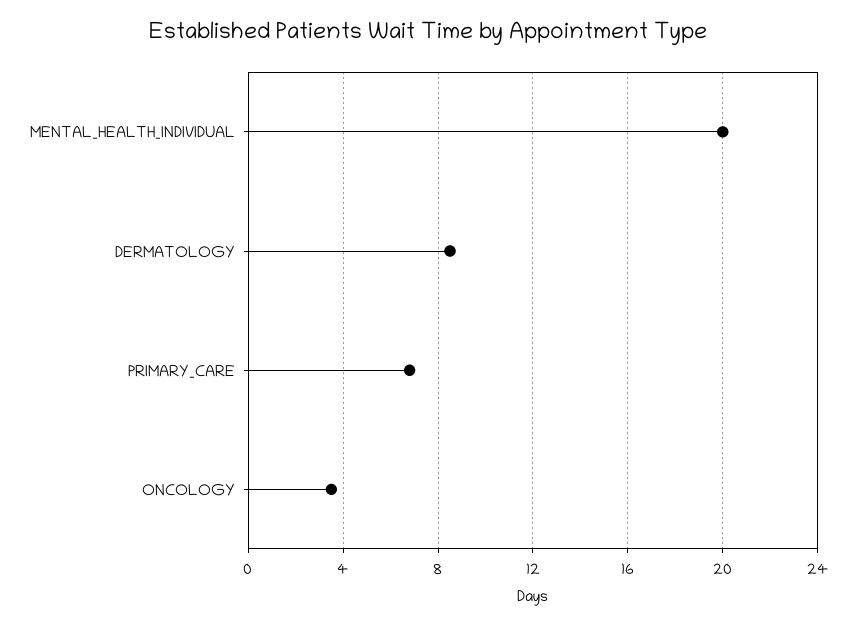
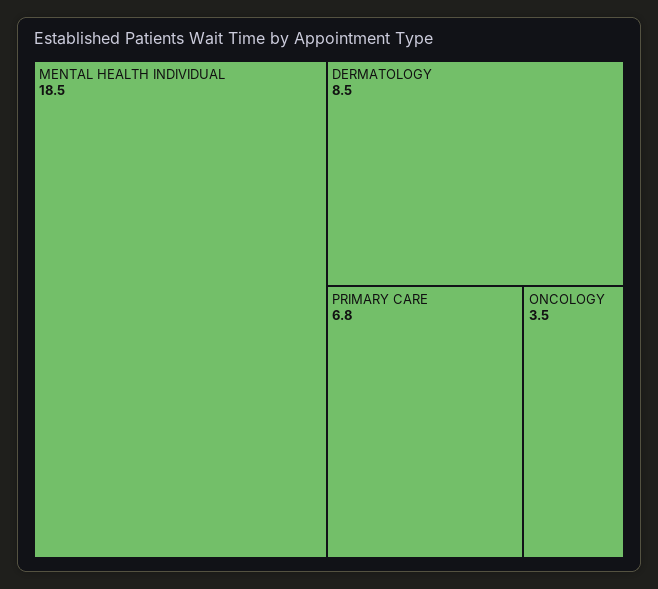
  {
-   "MENTAL_HEALTH_INDIVIDUAL": 20,
+   "MENTAL_HEALTH_INDIVIDUAL": 18.5,
    "DERMATOLOGY": 8.5,
    "PRIMARY_CARE": 6.8,
    "ONCOLOGY": 3.5
  }

